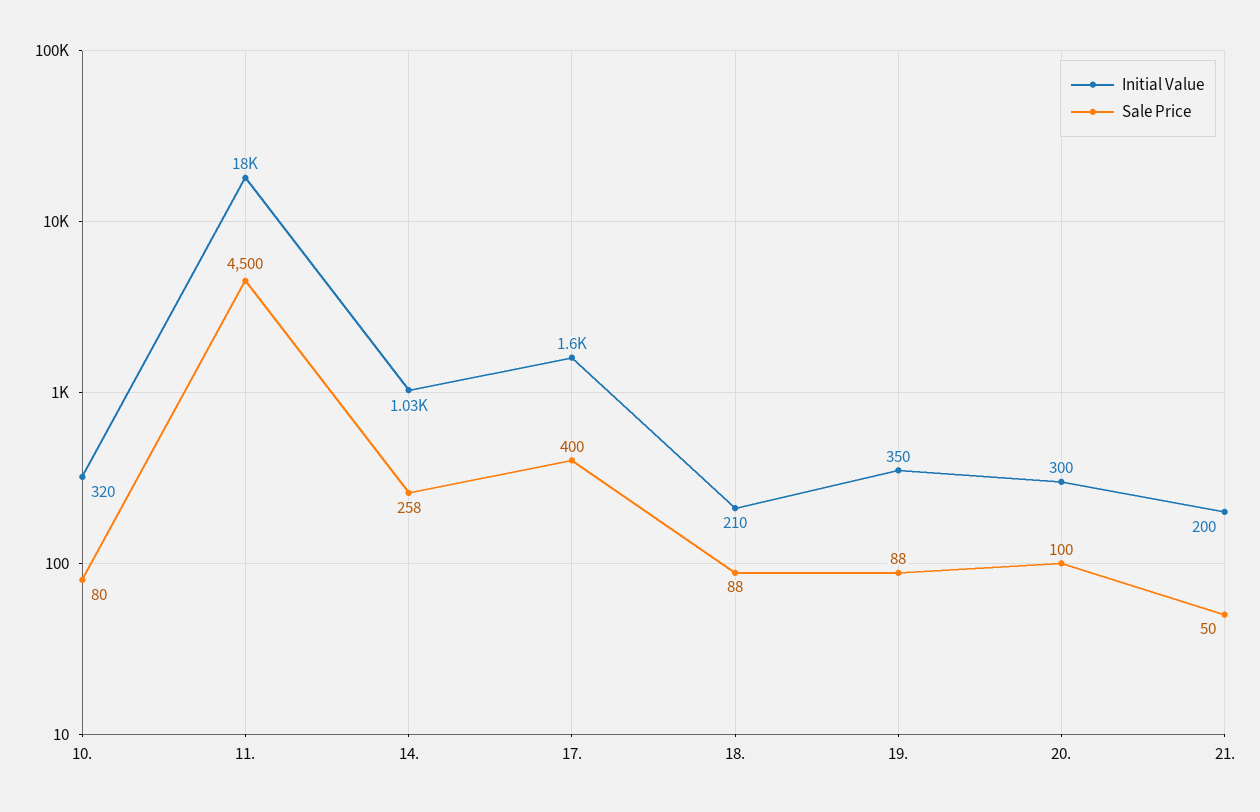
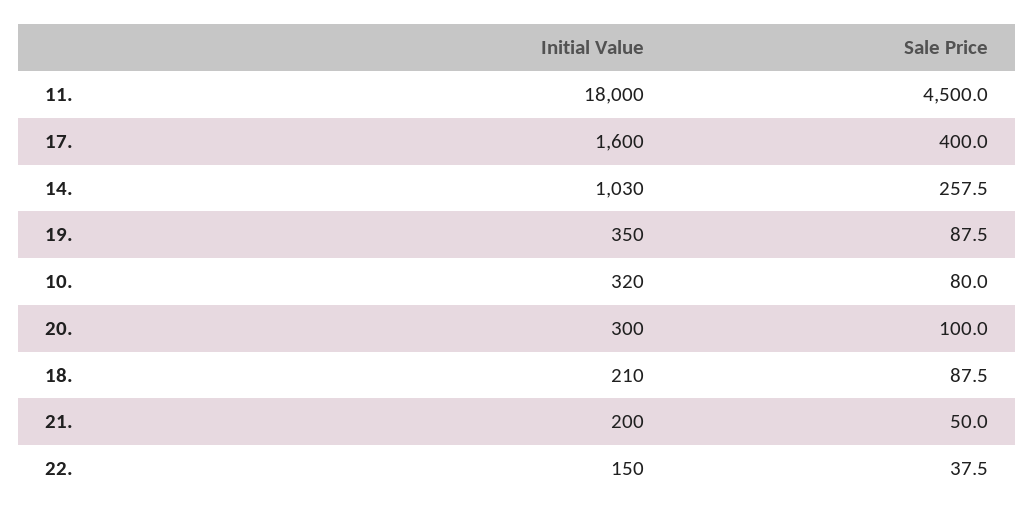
  {
    "Initial Value": {
      "10.": 320,
      "11.": 18000,
      "14.": 1030,
      "17.": 1600,
      "18.": 210,
      "19.": 350,
      "20.": 300,
-     "21.": 200
+     "21.": 200,
+     "22.": 150
    },
    "Sale Price": {
      "10.": 80,
      "11.": 4500,
      "14.": 257.5,
      "17.": 400,
      "18.": 87.5,
      "19.": 87.5,
      "20.": 100,
-     "21.": 50
+     "21.": 50,
+     "22.": 37.5
    }
  }

